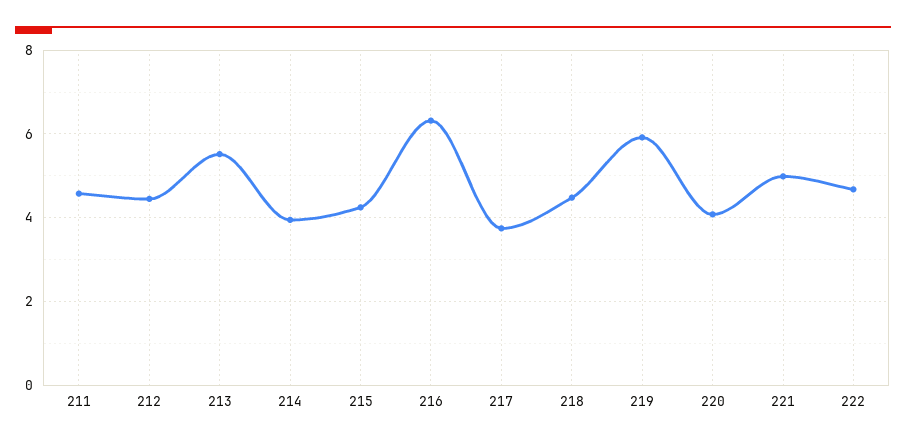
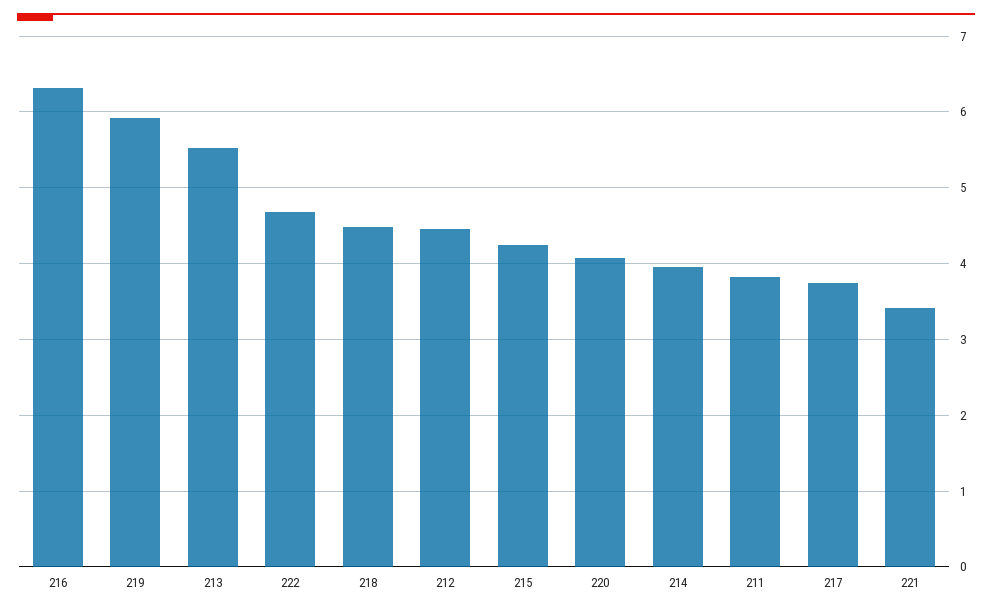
  {
-   "211": 4.6,
+   "211": 3.8,
    "212": 4.5,
    "213": 5.5,
    "214": 4,
    "215": 4.3,
    "216": 6.3,
    "217": 3.8,
    "218": 4.5,
    "219": 5.9,
    "220": 4.1,
-   "221": 5,
+   "221": 3.4,
    "222": 4.7
  }

